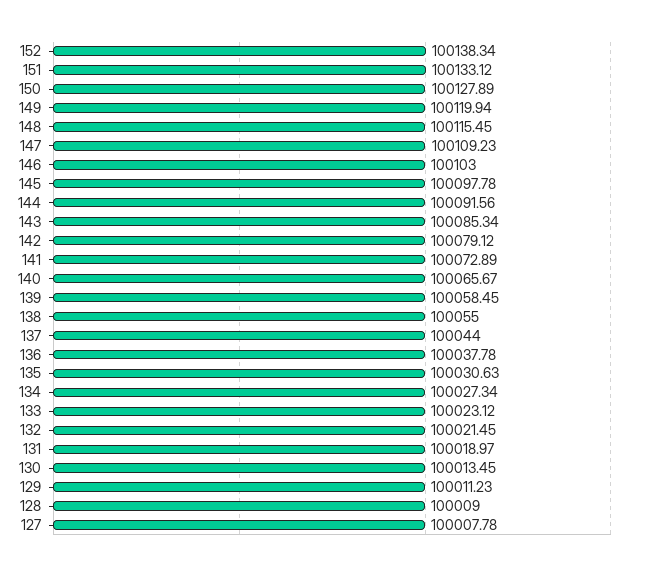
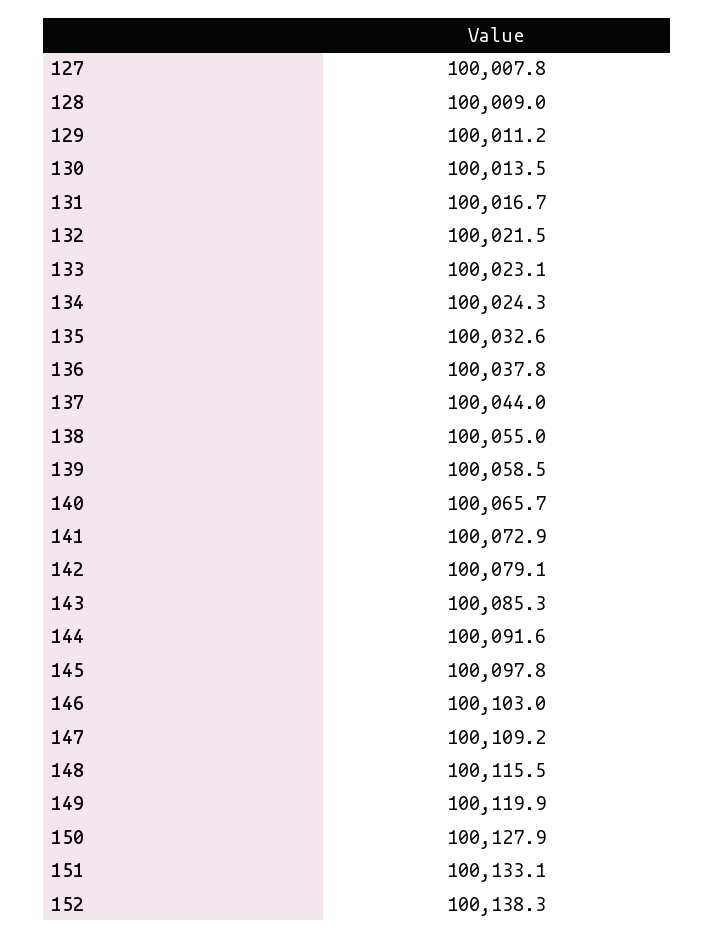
  {
    "152": 100138.34,
    "151": 100133.12,
    "150": 100127.89,
    "149": 100119.94,
    "148": 100115.45,
    "147": 100109.23,
    "146": 100103,
    "145": 100097.78,
    "144": 100091.56,
    "143": 100085.34,
    "142": 100079.12,
    "141": 100072.89,
    "140": 100065.67,
    "139": 100058.45,
    "138": 100055,
    "137": 100044,
    "136": 100037.78,
-   "135": 100030.63,
+   "135": 100032.6,
-   "134": 100027.34,
+   "134": 100024.3,
    "133": 100023.12,
    "132": 100021.45,
-   "131": 100018.97,
+   "131": 100016.7,
    "130": 100013.45,
    "129": 100011.23,
    "128": 100009,
    "127": 100007.78
  }

